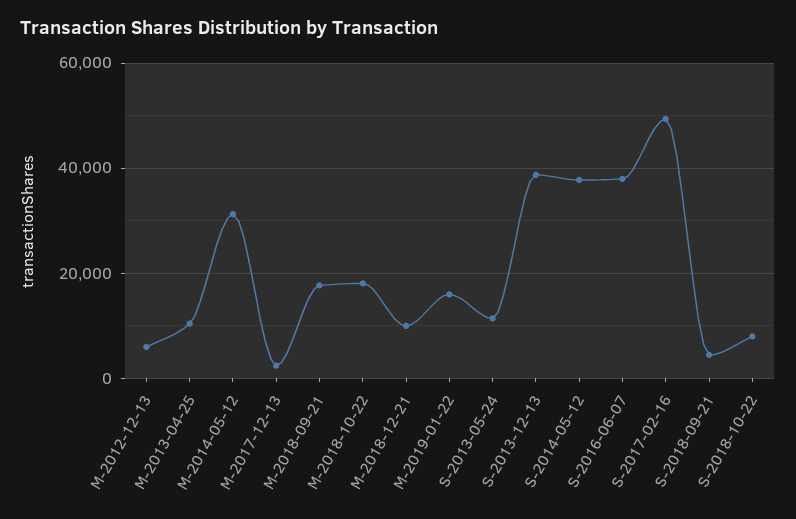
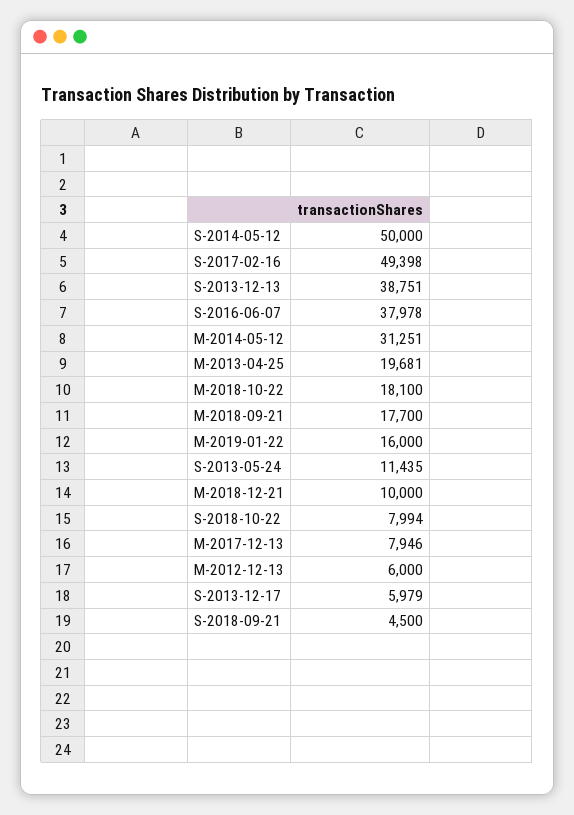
  {
    "M-2012-12-13": 6000,
-   "M-2013-04-25": 10000,
+   "M-2013-04-25": 19681,
    "M-2014-05-12": 31251,
-   "M-2017-12-13": 2000,
+   "M-2017-12-13": 7946,
    "M-2018-09-21": 17700,
    "M-2018-10-22": 18100,
    "M-2018-12-21": 10000,
    "M-2019-01-22": 16000,
    "S-2013-05-24": 11435,
    "S-2013-12-13": 38751,
-   "S-2014-05-12": 38000,
+   "S-2014-05-12": 50000,
    "S-2016-06-07": 37978,
    "S-2017-02-16": 49398,
    "S-2018-09-21": 4500,
-   "S-2018-10-22": 7994
+   "S-2018-10-22": 7994,
+   "S-2013-12-17": 5979
  }

